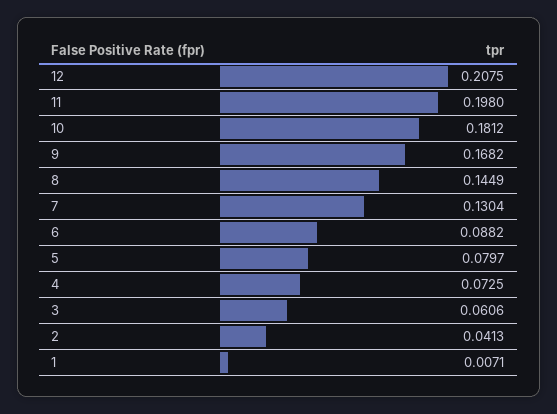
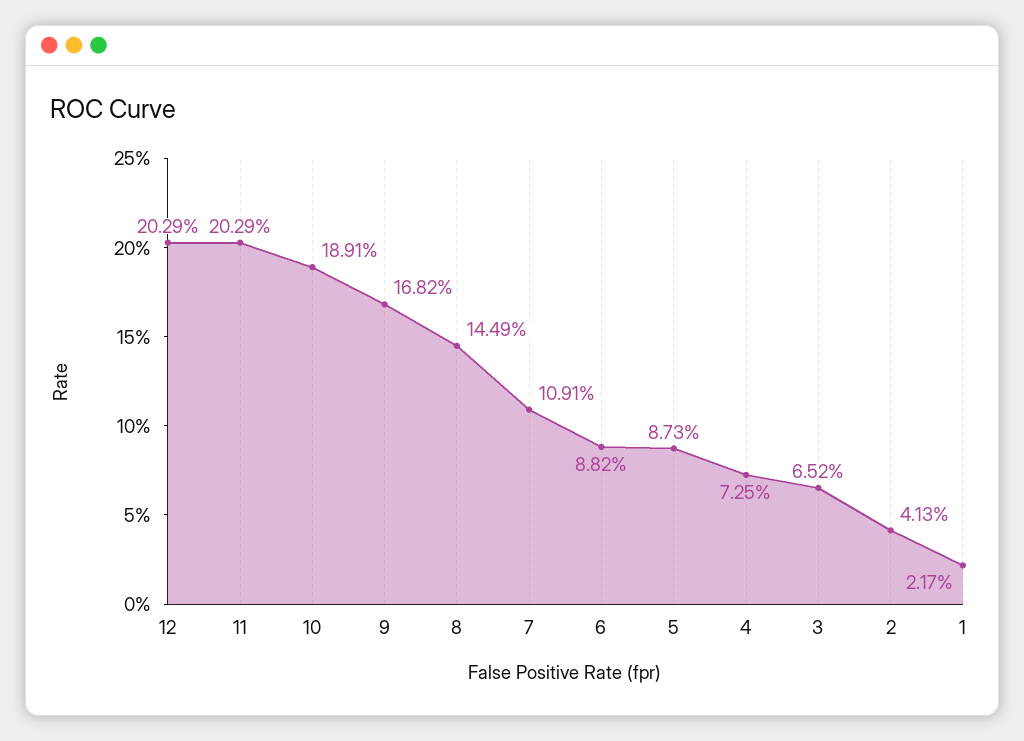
  {
-   "12": 0.2075,
+   "12": 0.2029,
-   "11": 0.198,
+   "11": 0.2029,
-   "10": 0.1812,
+   "10": 0.1891,
    "9": 0.1682,
    "8": 0.1449,
-   "7": 0.1304,
+   "7": 0.1091,
    "6": 0.0882,
-   "5": 0.0797,
+   "5": 0.0873,
    "4": 0.0725,
-   "3": 0.0606,
+   "3": 0.0652,
    "2": 0.0413,
-   "1": 0.0071
+   "1": 0.0217
  }

